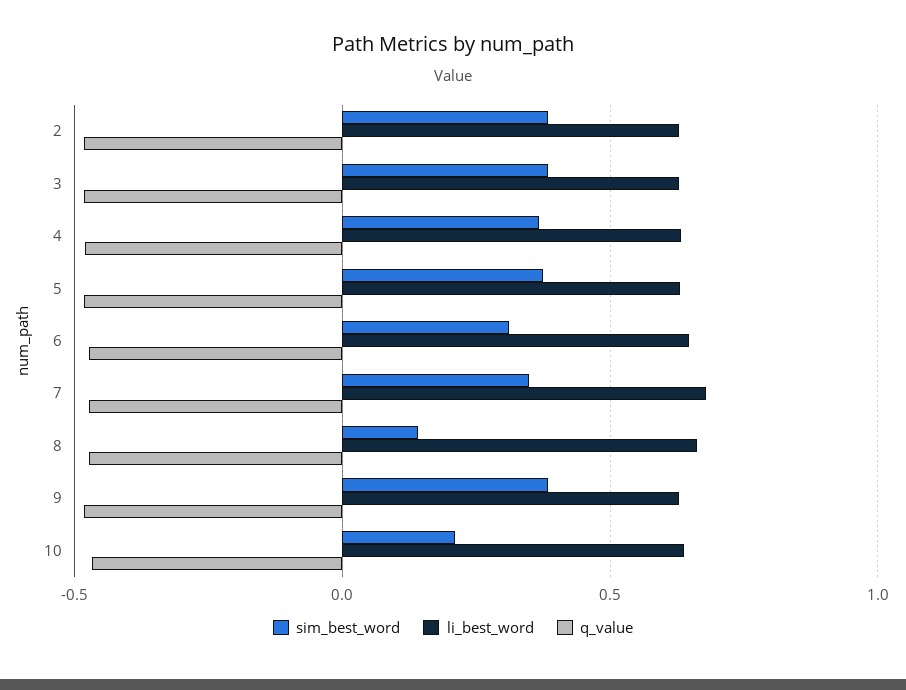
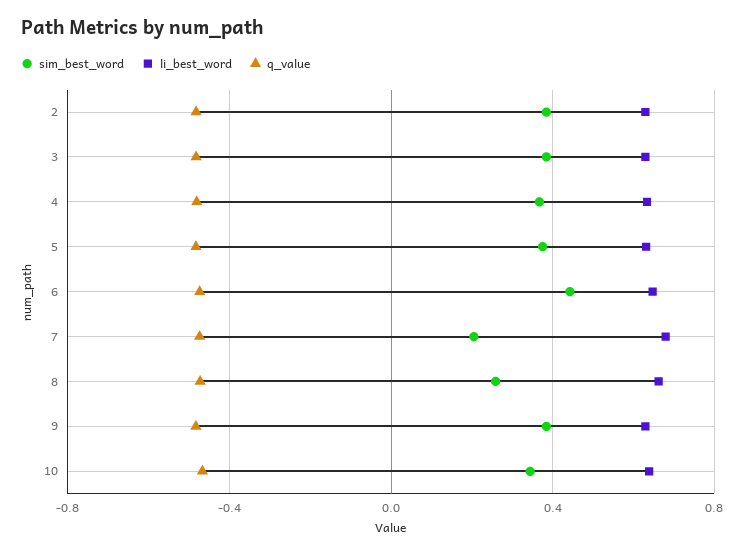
  {
    "sim_best_word": {
      "2": 0.4,
      "3": 0.4,
      "4": 0.35,
      "5": 0.4,
-     "6": 0.3,
+     "6": 0.45,
-     "7": 0.35,
+     "7": 0.2,
-     "8": 0.15,
+     "8": 0.25,
      "9": 0.4,
-     "10": 0.2
+     "10": 0.35
    },
    "li_best_word": {
      "2": 0.65,
      "3": 0.65,
      "4": 0.65,
      "5": 0.65,
      "6": 0.65,
      "7": 0.7,
      "8": 0.65,
      "9": 0.65,
      "10": 0.65
    },
    "q_value": {
      "2": -0.5,
      "3": -0.5,
      "4": -0.5,
      "5": -0.5,
      "6": -0.45,
      "7": -0.45,
      "8": -0.45,
      "9": -0.5,
      "10": -0.45
    }
  }

